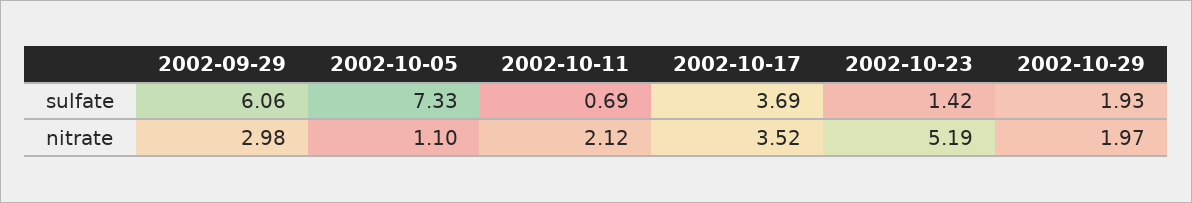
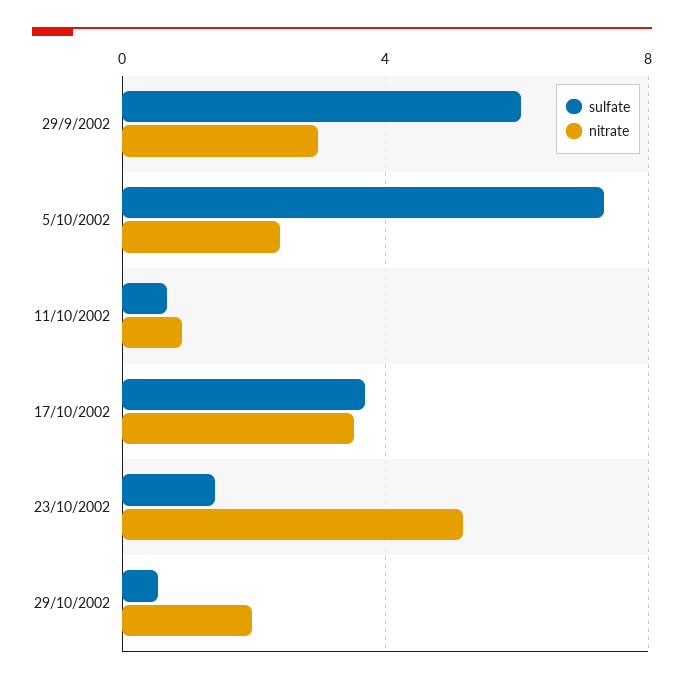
  {
    "sulfate": {
      "2002-09-29": 6.06,
      "2002-10-05": 7.33,
      "2002-10-11": 0.69,
      "2002-10-17": 3.69,
      "2002-10-23": 1.42,
-     "2002-10-29": 1.93
+     "2002-10-29": 0.5
    },
    "nitrate": {
      "2002-09-29": 2.98,
-     "2002-10-05": 1.1,
+     "2002-10-05": 2.5,
-     "2002-10-11": 2.12,
+     "2002-10-11": 1,
      "2002-10-17": 3.52,
      "2002-10-23": 5.19,
      "2002-10-29": 1.97
    }
  }

